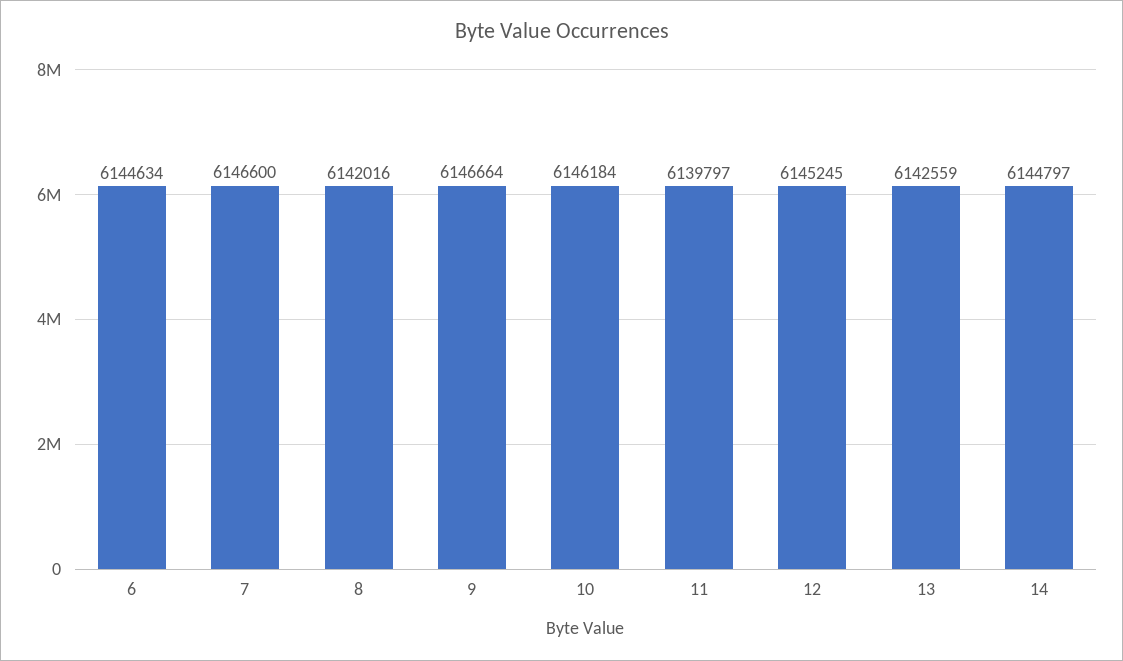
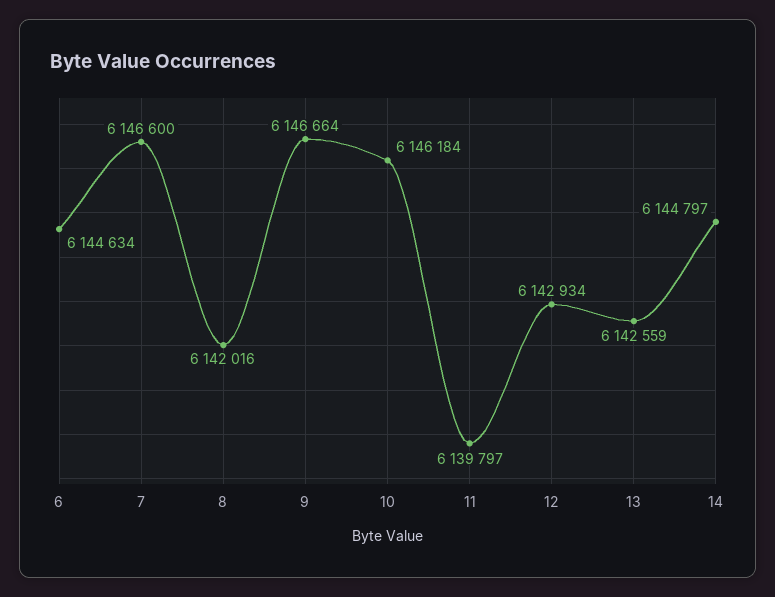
  {
    "6": 6144634,
    "7": 6146600,
    "8": 6142016,
    "9": 6146664,
    "10": 6146184,
    "11": 6139797,
-   "12": 6145245,
+   "12": 6142934,
    "13": 6142559,
    "14": 6144797
  }

